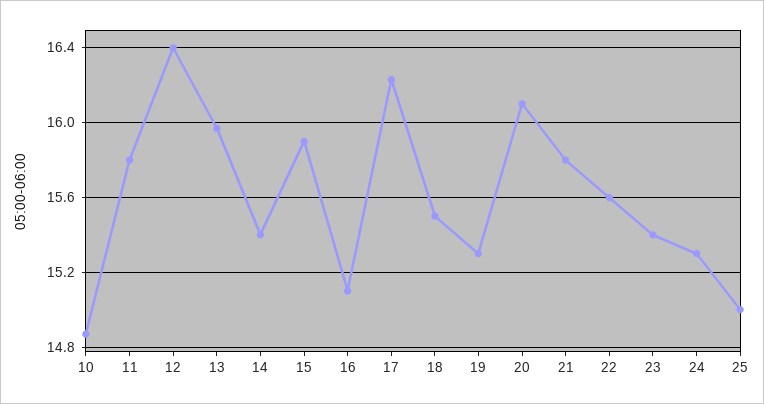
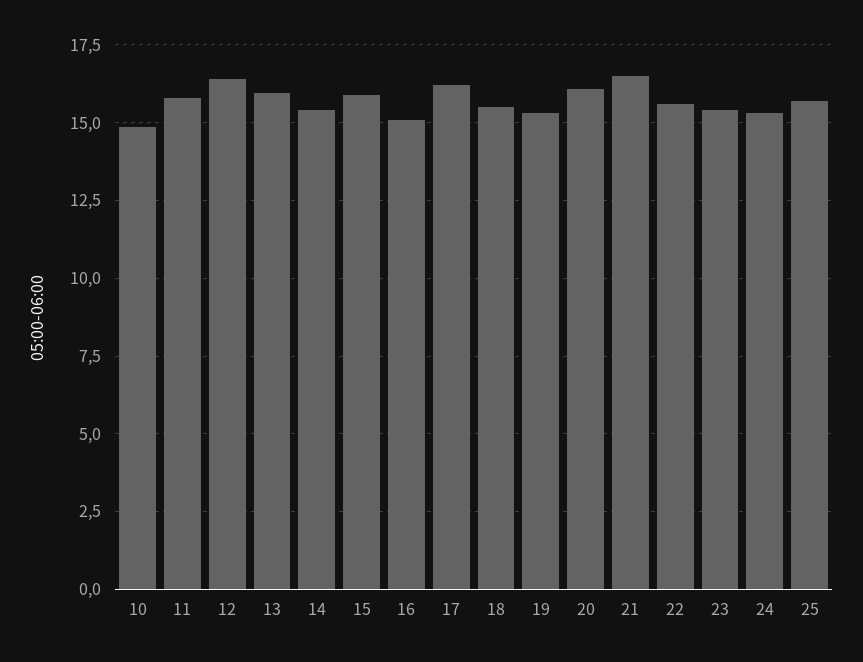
  {
    "10": 14.85,
    "11": 15.8,
    "12": 16.4,
    "13": 15.95,
    "14": 15.4,
    "15": 15.9,
    "16": 15.1,
    "17": 16.25,
    "18": 15.5,
    "19": 15.3,
    "20": 16.1,
-   "21": 15.8,
+   "21": 16.5,
    "22": 15.6,
    "23": 15.4,
    "24": 15.3,
-   "25": 15
+   "25": 15.75
  }

